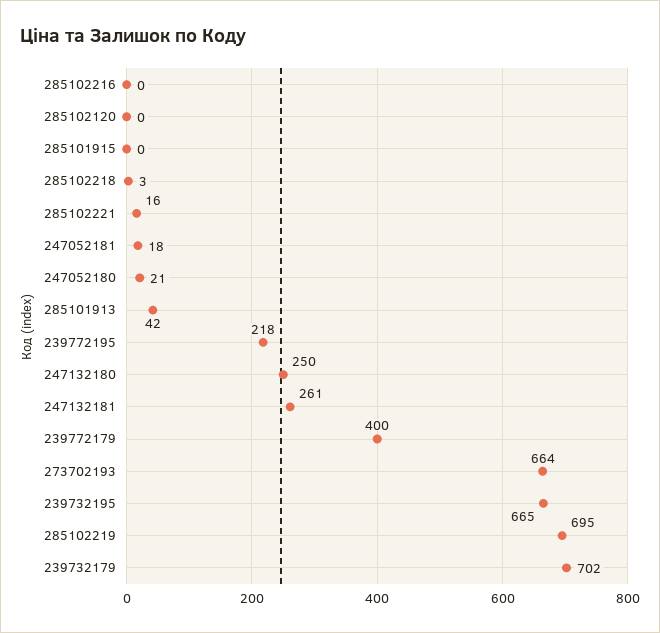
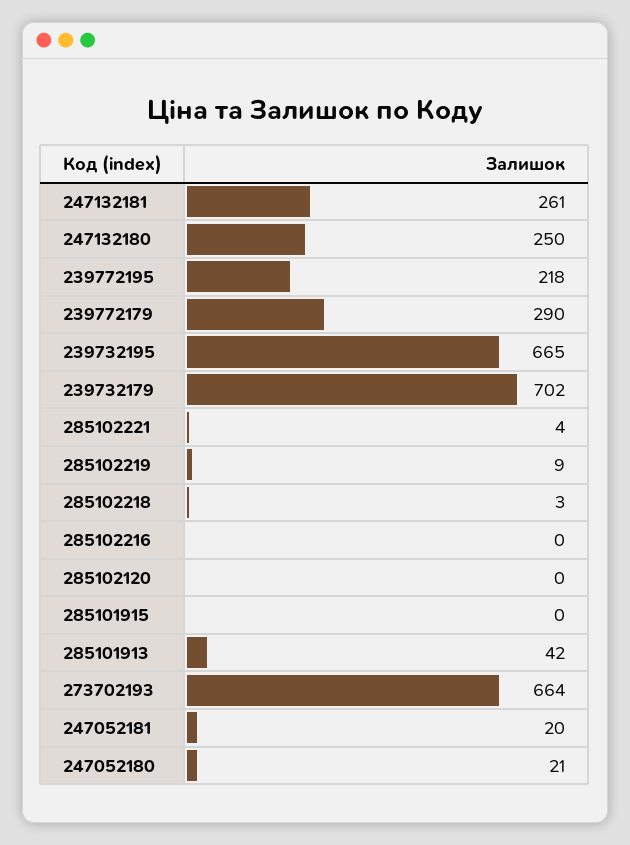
  {
    "285102216": 0,
    "285102120": 0,
    "285101915": 0,
    "285102218": 3,
-   "285102221": 16,
+   "285102221": 4,
-   "247052181": 18,
+   "247052181": 20,
    "247052180": 21,
    "285101913": 42,
    "239772195": 218,
    "247132180": 250,
    "247132181": 261,
-   "239772179": 400,
+   "239772179": 290,
    "273702193": 664,
    "239732195": 665,
-   "285102219": 695,
+   "285102219": 9,
    "239732179": 702
  }

